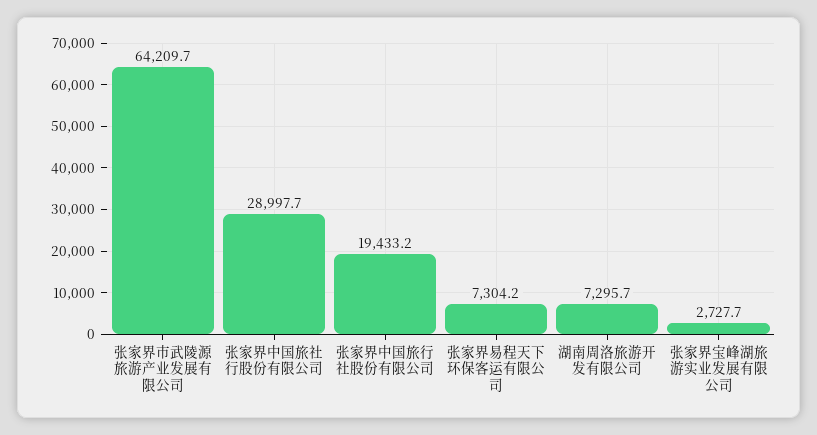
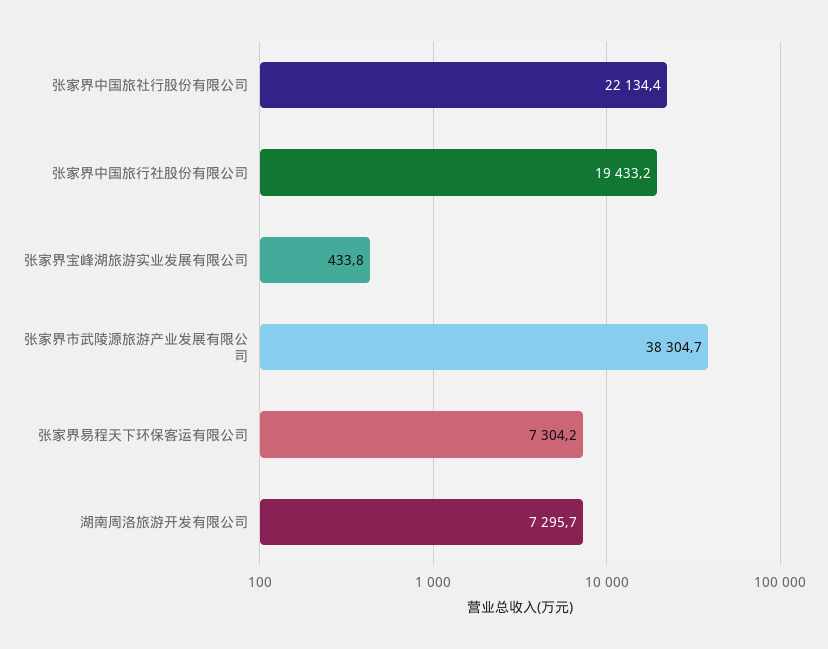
  {
-   "张家界市武陵源旅游产业发展有限公司": 64209.7,
+   "张家界市武陵源旅游产业发展有限公司": 38304.7,
-   "张家界中国旅社行股份有限公司": 28997.7,
+   "张家界中国旅社行股份有限公司": 22134.4,
    "张家界中国旅行社股份有限公司": 19433.2,
    "张家界易程天下环保客运有限公司": 7304.2,
    "湖南周洛旅游开发有限公司": 7295.7,
-   "张家界宝峰湖旅游实业发展有限公司": 2727.7
+   "张家界宝峰湖旅游实业发展有限公司": 433.8
  }

